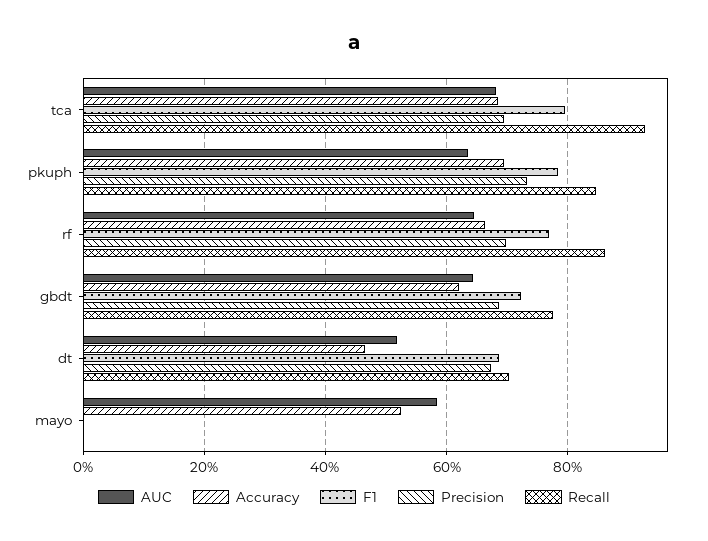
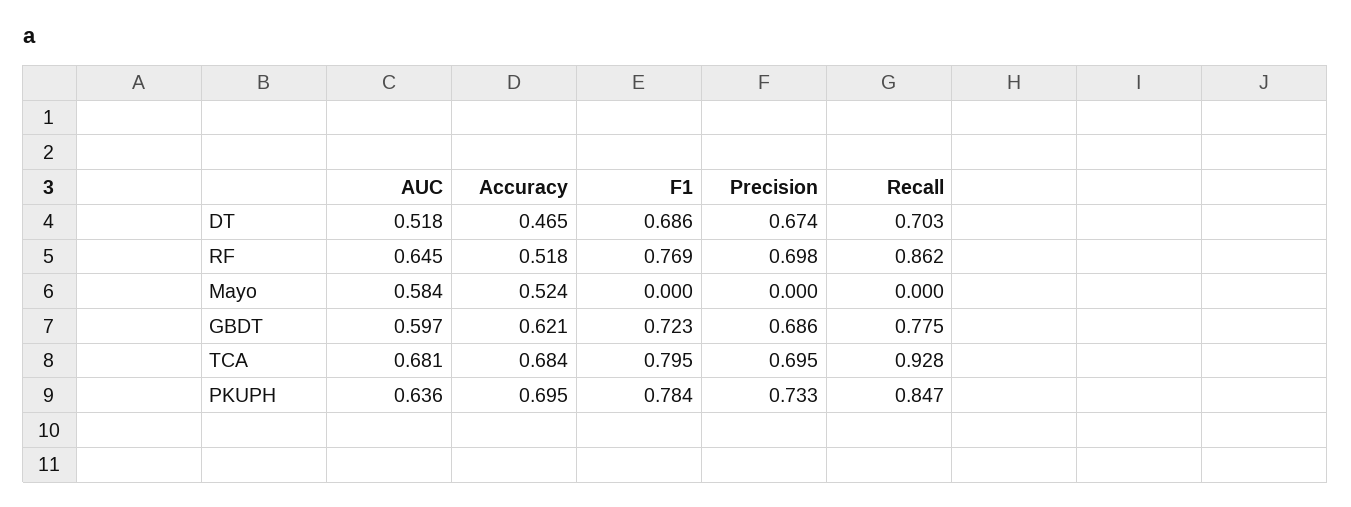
  {
    "AUC": {
      "tca": 0.681,
      "pkuph": 0.636,
      "rf": 0.645,
-     "gbdt": 0.64,
+     "gbdt": 0.597,
      "dt": 0.518,
      "mayo": 0.584
    },
    "Accuracy": {
      "tca": 0.684,
      "pkuph": 0.695,
-     "rf": 0.66,
+     "rf": 0.518,
      "gbdt": 0.621,
      "dt": 0.465,
      "mayo": 0.524
    },
    "F1": {
      "tca": 0.795,
      "pkuph": 0.784,
      "rf": 0.769,
      "gbdt": 0.723,
      "dt": 0.686,
      "mayo": 0
    },
    "Precision": {
      "tca": 0.695,
      "pkuph": 0.733,
      "rf": 0.698,
      "gbdt": 0.686,
      "dt": 0.674,
      "mayo": 0
    },
    "Recall": {
      "tca": 0.928,
      "pkuph": 0.847,
      "rf": 0.862,
      "gbdt": 0.775,
      "dt": 0.703,
      "mayo": 0
    }
  }

